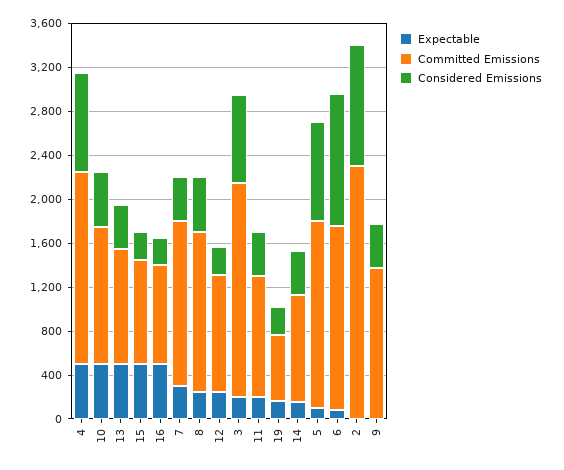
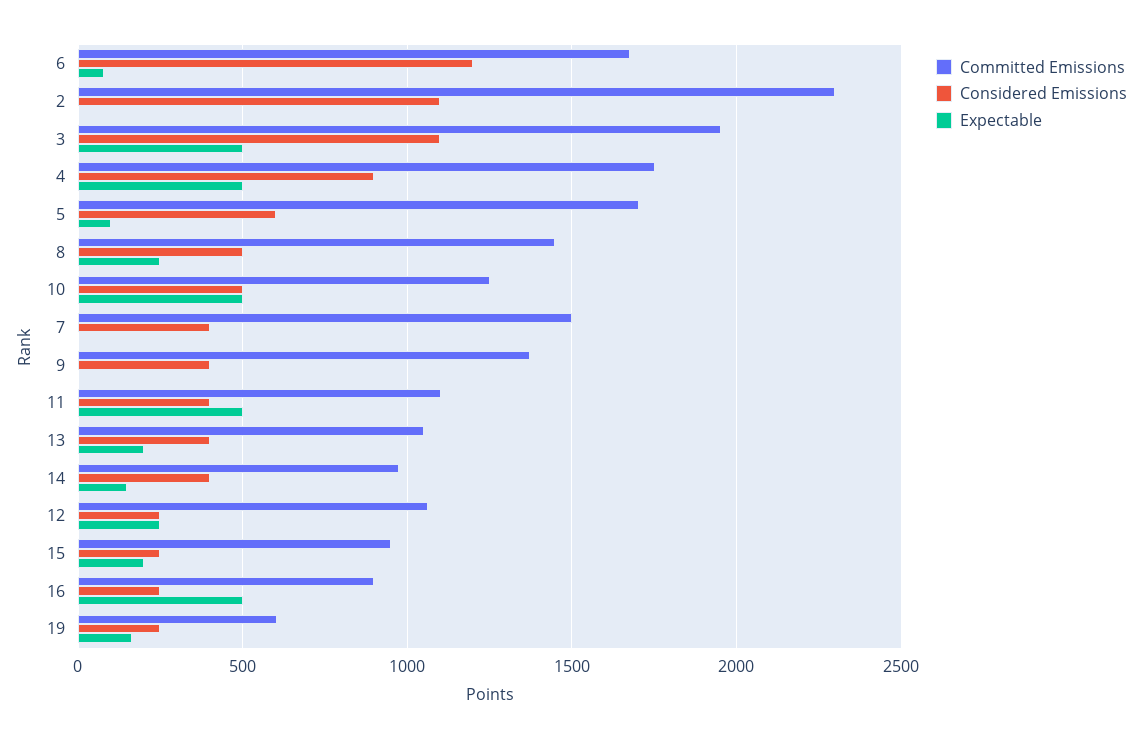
  {
    "Expectable": {
      "4": 500,
      "10": 500,
-     "13": 500,
+     "13": 200,
-     "15": 500,
+     "15": 200,
      "16": 500,
-     "7": 300,
+     "7": 0,
      "8": 250,
      "12": 250,
-     "3": 200,
+     "3": 500,
-     "11": 200,
+     "11": 500,
      "19": 150,
      "14": 150,
      "5": 100,
      "6": 100,
      "2": 0,
      "9": 0
    },
    "Committed Emissions": {
      "4": 1750,
      "10": 1250,
      "13": 1050,
      "15": 950,
      "16": 900,
      "7": 1500,
      "8": 1450,
      "12": 1050,
      "3": 1950,
      "11": 1100,
      "19": 600,
      "14": 1000,
      "5": 1700,
      "6": 1700,
      "2": 2300,
      "9": 1350
    },
    "Considered Emissions": {
      "4": 900,
      "10": 500,
      "13": 400,
      "15": 250,
      "16": 250,
      "7": 400,
      "8": 500,
      "12": 250,
-     "3": 800,
+     "3": 1100,
      "11": 400,
      "19": 250,
      "14": 400,
-     "5": 900,
+     "5": 600,
      "6": 1200,
      "2": 1100,
      "9": 400
    }
  }

